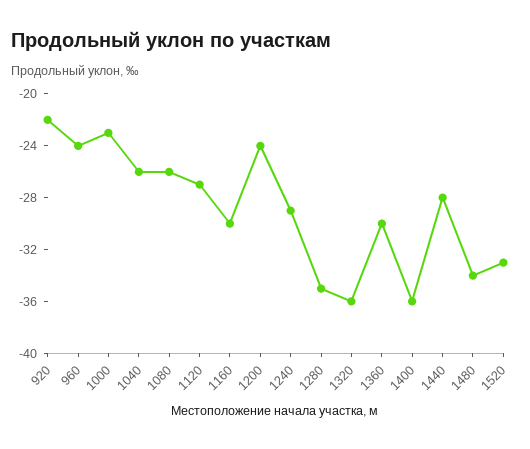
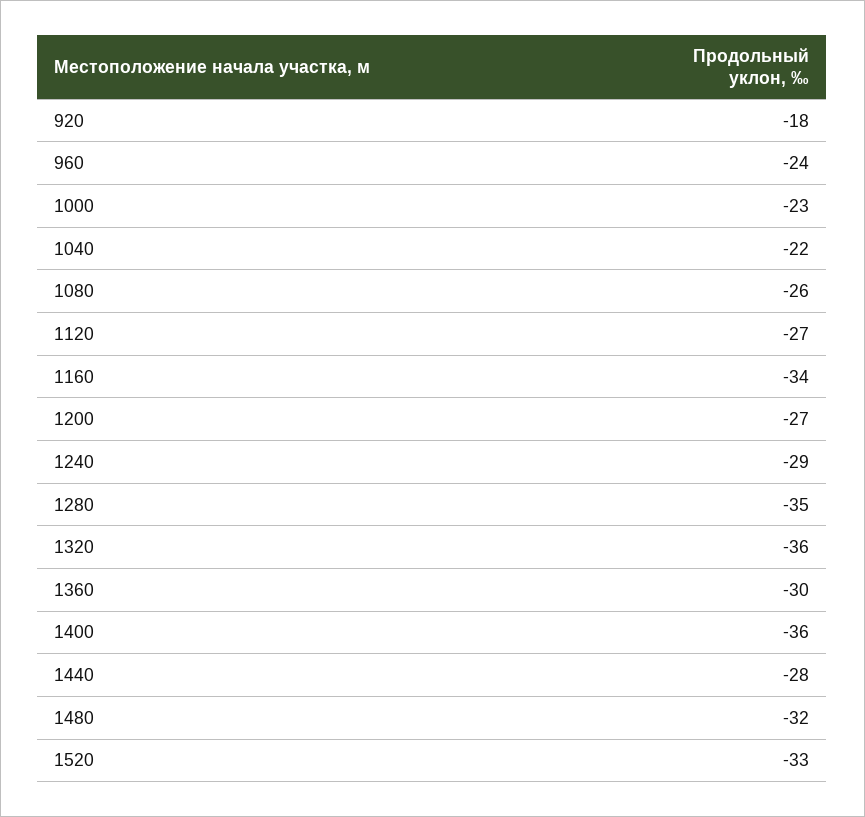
  {
-   "920": -22,
+   "920": -18,
    "960": -24,
    "1000": -23,
-   "1040": -26,
+   "1040": -22,
    "1080": -26,
    "1120": -27,
-   "1160": -30,
+   "1160": -34,
-   "1200": -24,
+   "1200": -27,
    "1240": -29,
    "1280": -35,
    "1320": -36,
    "1360": -30,
    "1400": -36,
    "1440": -28,
-   "1480": -34,
+   "1480": -32,
    "1520": -33
  }

